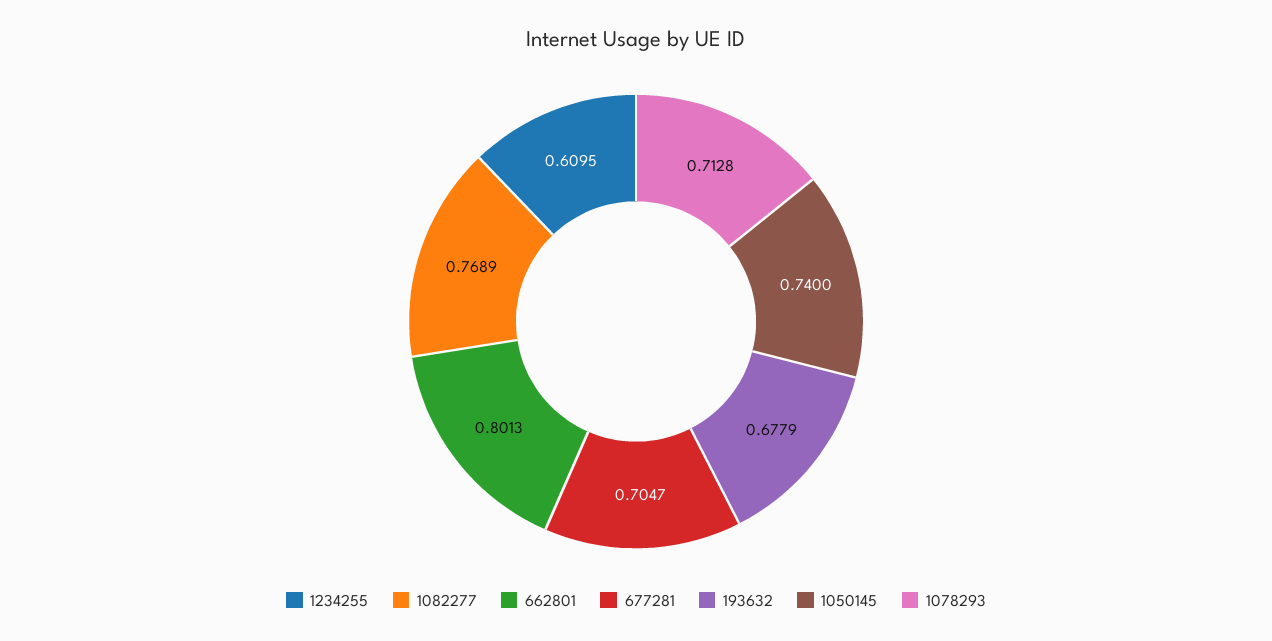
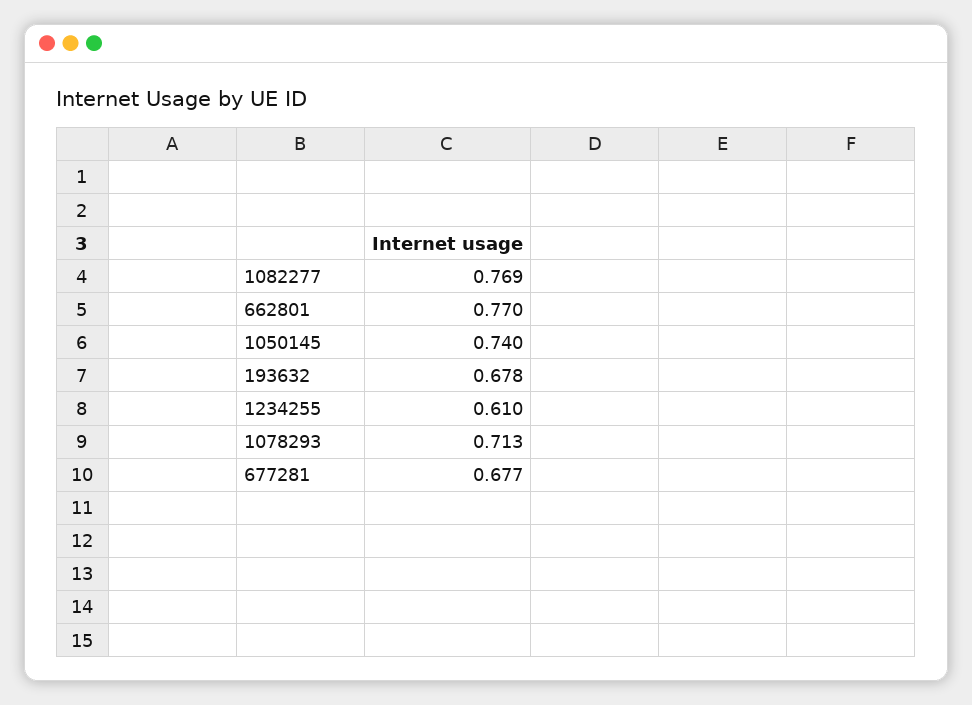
  {
    "1234255": 0.6095,
    "1082277": 0.7689,
-   "662801": 0.8013,
+   "662801": 0.77,
-   "677281": 0.7047,
+   "677281": 0.677,
    "193632": 0.6779,
    "1050145": 0.74,
    "1078293": 0.7128
  }

